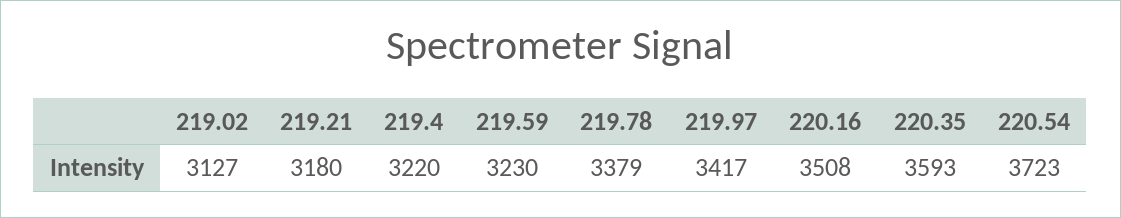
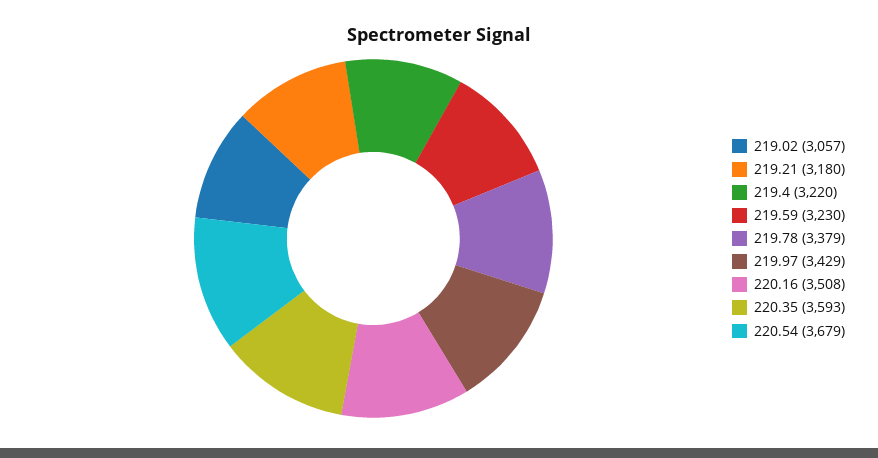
  {
-   "219.02": 3127,
+   "219.02": 3057,
    "219.21": 3180,
    "219.4": 3220,
    "219.59": 3230,
    "219.78": 3379,
-   "219.97": 3417,
+   "219.97": 3429,
    "220.16": 3508,
    "220.35": 3593,
-   "220.54": 3723
+   "220.54": 3679
  }

